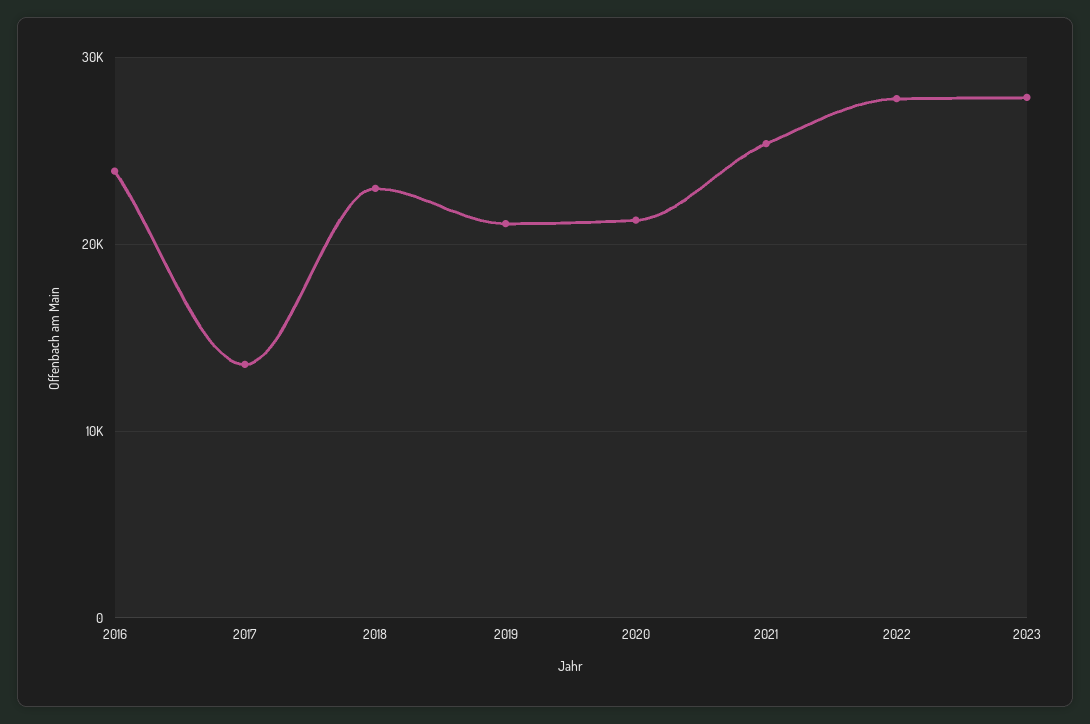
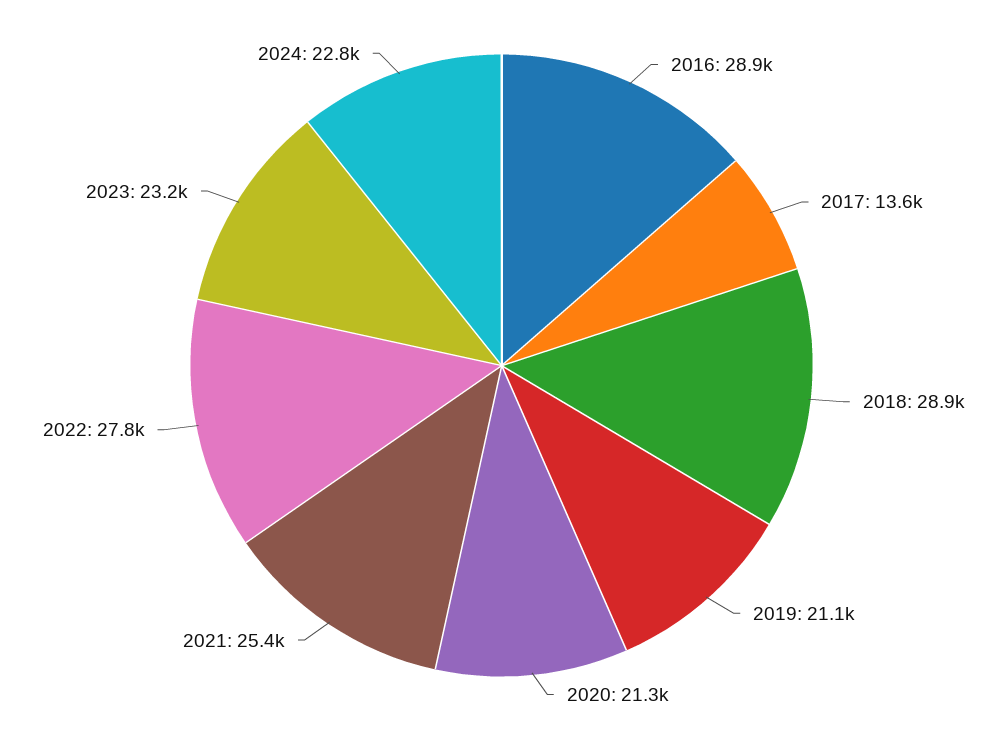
  {
-   "2016": 24000,
+   "2016": 28900,
    "2017": 13600,
-   "2018": 23000,
+   "2018": 28900,
    "2019": 21100,
    "2020": 21300,
    "2021": 25400,
    "2022": 27800,
-   "2023": 28000
+   "2023": 23200,
+   "2024": 22800
  }

